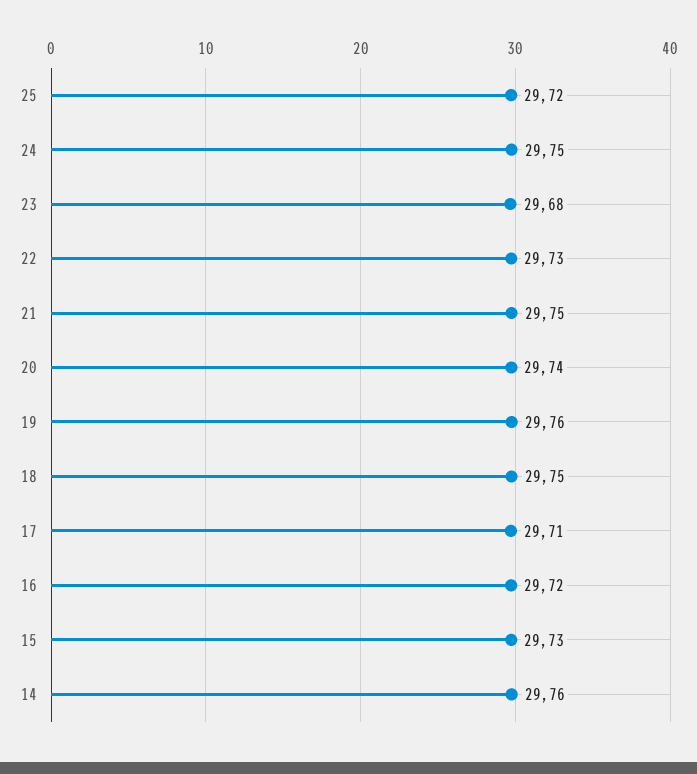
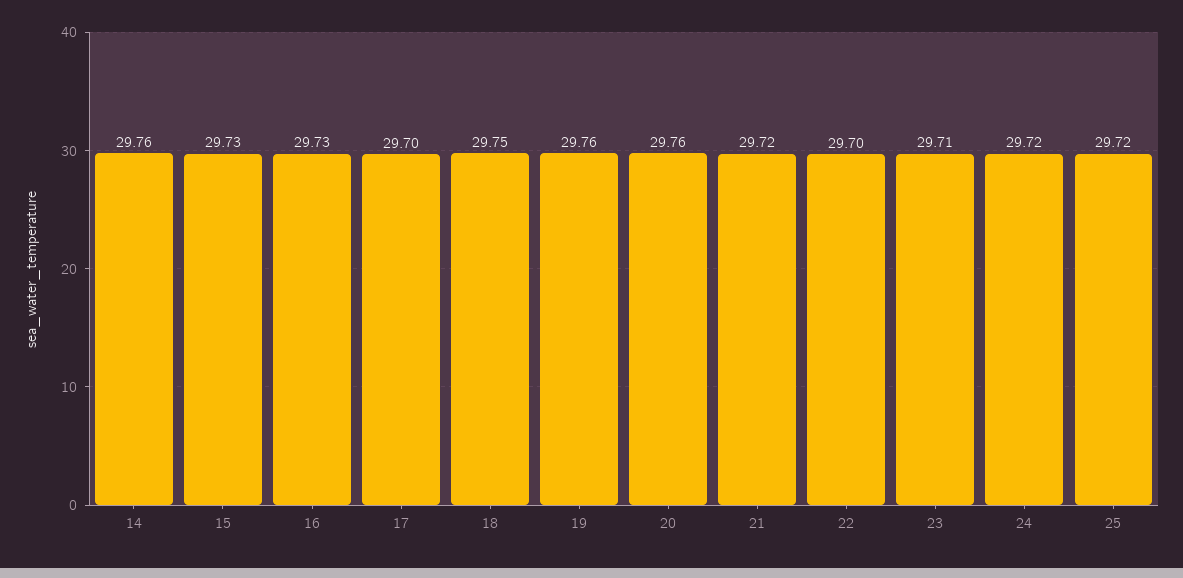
  {
    "25": 29.72,
-   "24": 29.75,
+   "24": 29.72,
-   "23": 29.68,
+   "23": 29.71,
-   "22": 29.73,
+   "22": 29.7,
-   "21": 29.75,
+   "21": 29.72,
-   "20": 29.74,
+   "20": 29.76,
    "19": 29.76,
    "18": 29.75,
-   "17": 29.71,
+   "17": 29.7,
-   "16": 29.72,
+   "16": 29.73,
    "15": 29.73,
    "14": 29.76
  }

